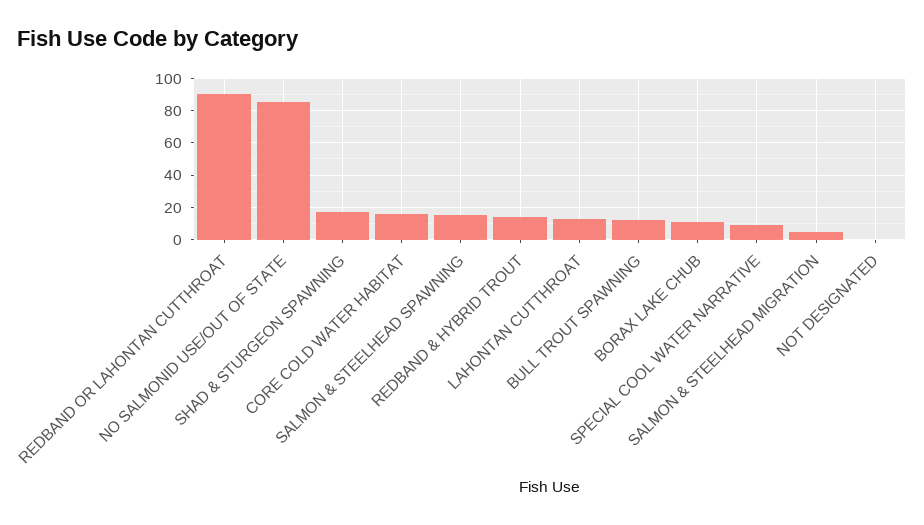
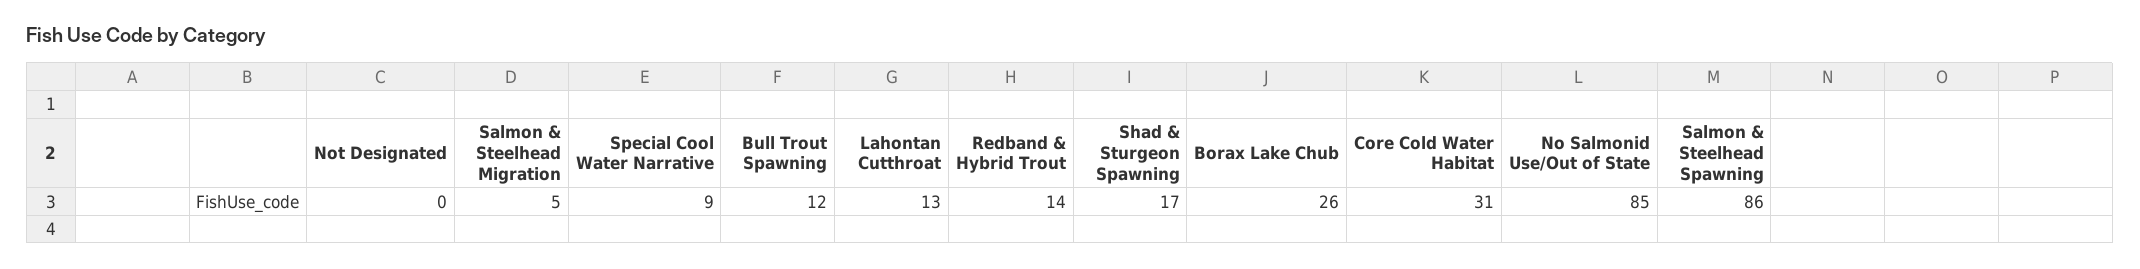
  {
-   "REDBAND OR LAHONTAN CUTTHROAT": 90,
    "NO SALMONID USE/OUT OF STATE": 85,
    "SHAD & STURGEON SPAWNING": 17,
-   "CORE COLD WATER HABITAT": 15,
+   "CORE COLD WATER HABITAT": 31,
-   "SALMON & STEELHEAD SPAWNING": 15,
+   "SALMON & STEELHEAD SPAWNING": 86,
    "REDBAND & HYBRID TROUT": 14,
    "LAHONTAN CUTTHROAT": 13,
    "BULL TROUT SPAWNING": 12,
-   "BORAX LAKE CHUB": 10,
+   "BORAX LAKE CHUB": 26,
    "SPECIAL COOL WATER NARRATIVE": 9,
    "SALMON & STEELHEAD MIGRATION": 5,
    "NOT DESIGNATED": 0
  }

